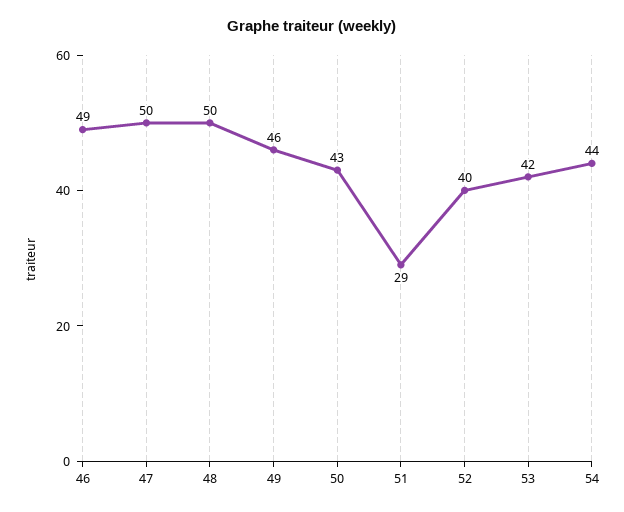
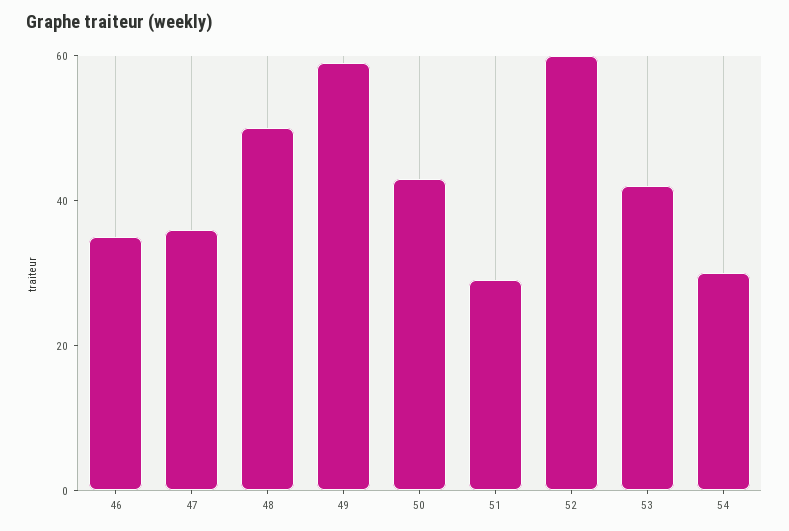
  {
-   "46": 49,
+   "46": 35,
-   "47": 50,
+   "47": 35,
    "48": 50,
-   "49": 46,
+   "49": 60,
    "50": 43,
    "51": 29,
-   "52": 40,
+   "52": 60,
    "53": 42,
-   "54": 44
+   "54": 30
  }

